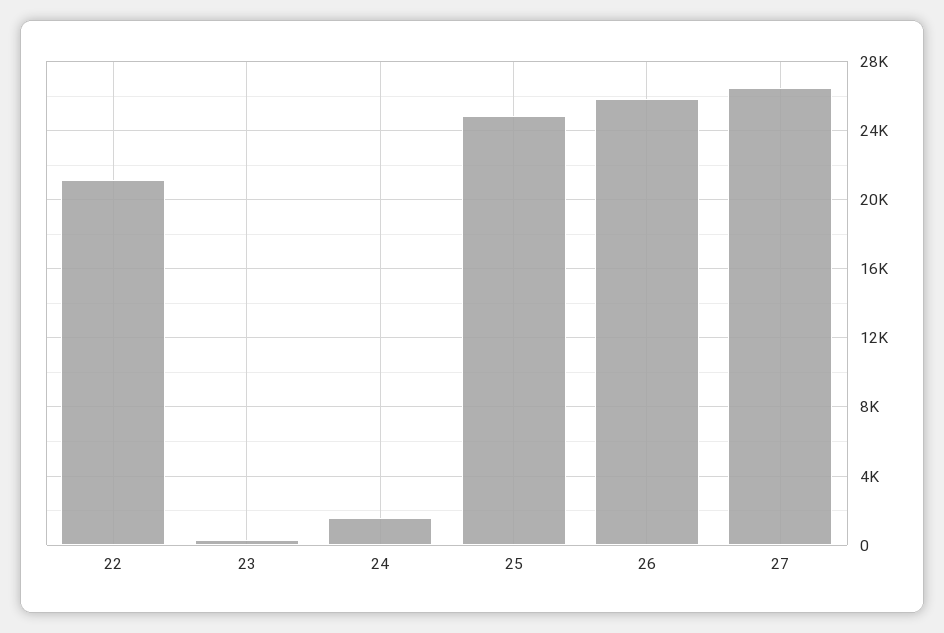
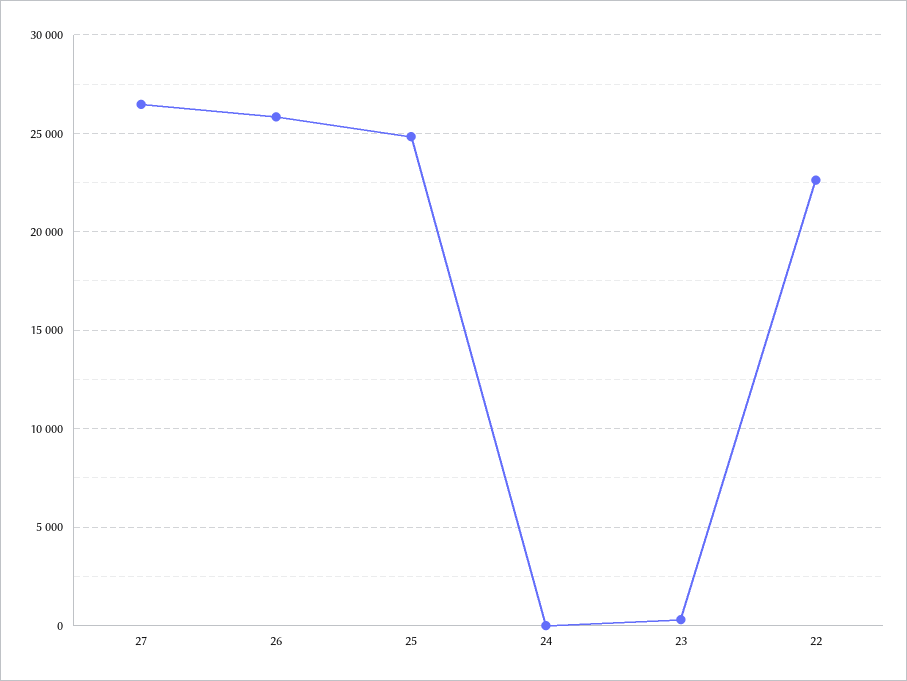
  {
-   "22": 21000,
+   "22": 22500,
    "23": 500,
-   "24": 1500,
+   "24": 0,
    "25": 25000,
    "26": 26000,
    "27": 26500
  }

